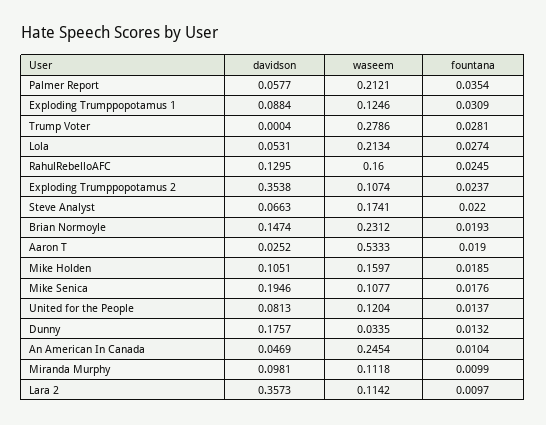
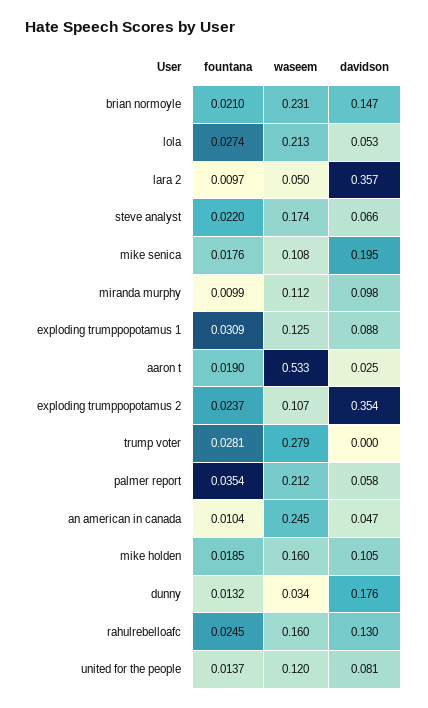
  {
    "davidson": {
      "Palmer Report": 0.0577,
      "Exploding Trumppopotamus 1": 0.0884,
      "Trump Voter": 0.0004,
      "Lola": 0.0531,
      "RahulRebelloAFC": 0.1295,
      "Exploding Trumppopotamus 2": 0.3538,
      "Steve Analyst": 0.0663,
      "Brian Normoyle": 0.1474,
      "Aaron T": 0.0252,
      "Mike Holden": 0.1051,
      "Mike Senica": 0.1946,
      "United for the People": 0.0813,
      "Dunny": 0.1757,
      "An American In Canada": 0.0469,
      "Miranda Murphy": 0.0981,
      "Lara 2": 0.3573
    },
    "waseem": {
      "Palmer Report": 0.2121,
      "Exploding Trumppopotamus 1": 0.1246,
      "Trump Voter": 0.2786,
      "Lola": 0.2134,
      "RahulRebelloAFC": 0.16,
      "Exploding Trumppopotamus 2": 0.1074,
      "Steve Analyst": 0.1741,
      "Brian Normoyle": 0.2312,
      "Aaron T": 0.5333,
      "Mike Holden": 0.1597,
      "Mike Senica": 0.1077,
      "United for the People": 0.1204,
      "Dunny": 0.0335,
      "An American In Canada": 0.2454,
      "Miranda Murphy": 0.1118,
-     "Lara 2": 0.1142
+     "Lara 2": 0.05
    },
    "fountana": {
      "Palmer Report": 0.0354,
      "Exploding Trumppopotamus 1": 0.0309,
      "Trump Voter": 0.0281,
      "Lola": 0.0274,
      "RahulRebelloAFC": 0.0245,
      "Exploding Trumppopotamus 2": 0.0237,
      "Steve Analyst": 0.022,
-     "Brian Normoyle": 0.0193,
+     "Brian Normoyle": 0.021,
      "Aaron T": 0.019,
      "Mike Holden": 0.0185,
      "Mike Senica": 0.0176,
      "United for the People": 0.0137,
      "Dunny": 0.0132,
      "An American In Canada": 0.0104,
      "Miranda Murphy": 0.0099,
      "Lara 2": 0.0097
    }
  }

